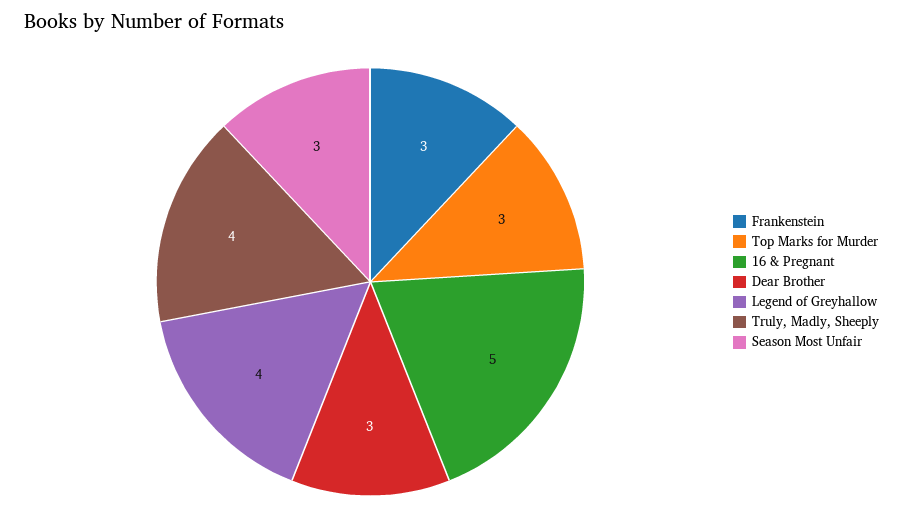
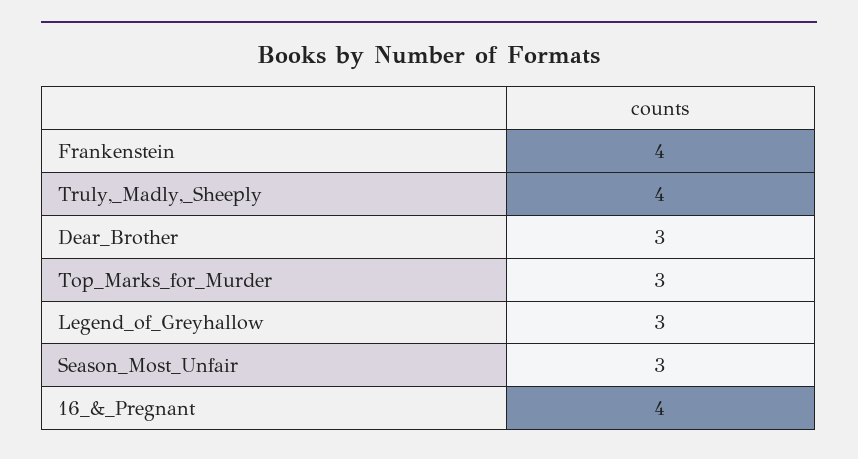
  {
-   "Frankenstein": 3,
+   "Frankenstein": 4,
    "Top Marks for Murder": 3,
-   "16 & Pregnant": 5,
+   "16 & Pregnant": 4,
    "Dear Brother": 3,
-   "Legend of Greyhallow": 4,
+   "Legend of Greyhallow": 3,
    "Truly, Madly, Sheeply": 4,
    "Season Most Unfair": 3
  }

